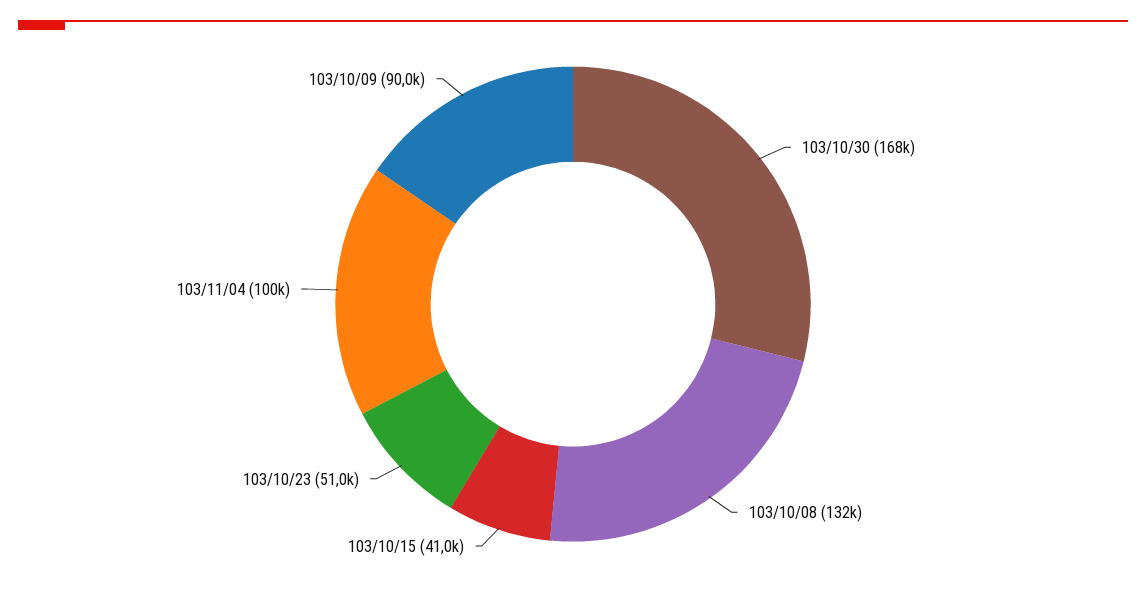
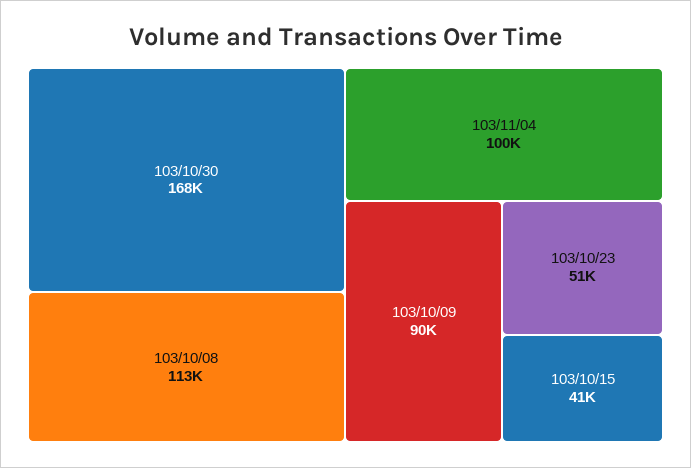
  {
    "103/10/30": 168000,
-   "103/10/08": 132000,
+   "103/10/08": 113000,
    "103/10/15": 41000,
    "103/10/23": 51000,
    "103/11/04": 100000,
    "103/10/09": 90000
  }

